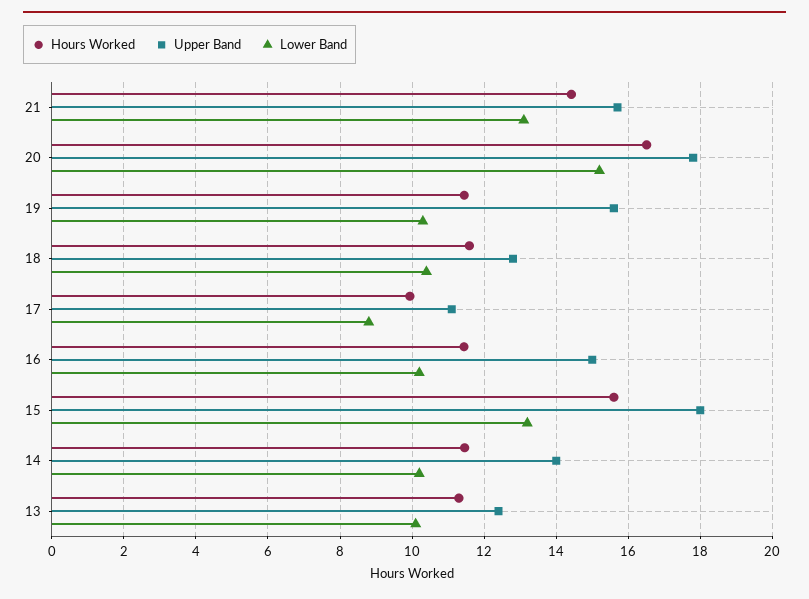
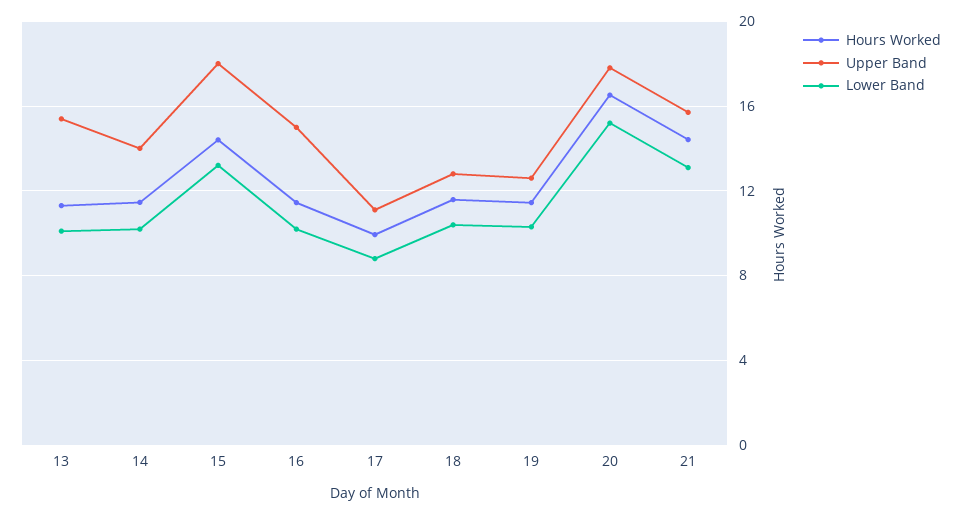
  {
    "Hours Worked": {
      "21": 14.4,
      "20": 16.6,
      "19": 11.4,
      "18": 11.6,
      "17": 10,
      "16": 11.4,
-     "15": 15.6,
+     "15": 14.5,
      "14": 11.4,
      "13": 11.4
    },
    "Upper Band": {
      "21": 15.8,
      "20": 17.8,
-     "19": 15.6,
+     "19": 12.5,
      "18": 12.8,
      "17": 11.2,
      "16": 15,
      "15": 18,
      "14": 14,
-     "13": 12.4
+     "13": 15.5
    },
    "Lower Band": {
      "21": 13.2,
      "20": 15.2,
      "19": 10.4,
      "18": 10.4,
      "17": 8.8,
      "16": 10.2,
      "15": 13.2,
      "14": 10.2,
      "13": 10.2
    }
  }

